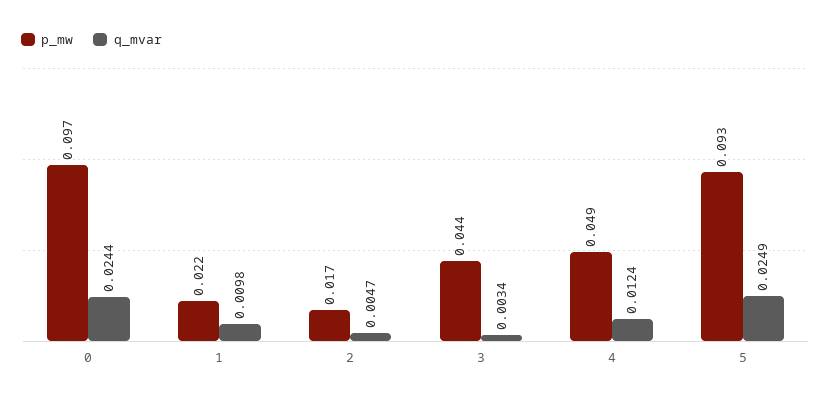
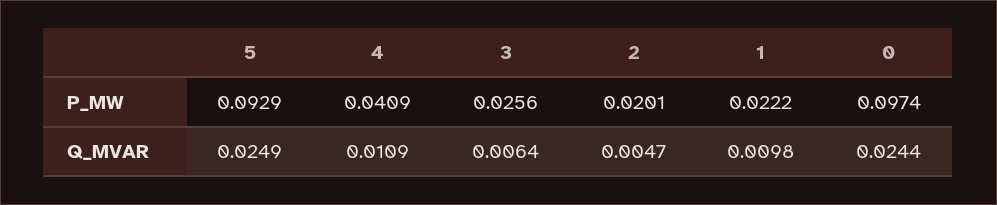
  {
    "p_mw": {
      "0": 0.0974,
      "1": 0.0222,
-     "2": 0.017,
+     "2": 0.0201,
-     "3": 0.044,
+     "3": 0.0256,
-     "4": 0.049,
+     "4": 0.0409,
      "5": 0.0929
    },
    "q_mvar": {
      "0": 0.0244,
      "1": 0.0098,
      "2": 0.0047,
-     "3": 0.0034,
+     "3": 0.0064,
-     "4": 0.0124,
+     "4": 0.0109,
      "5": 0.0249
    }
  }

